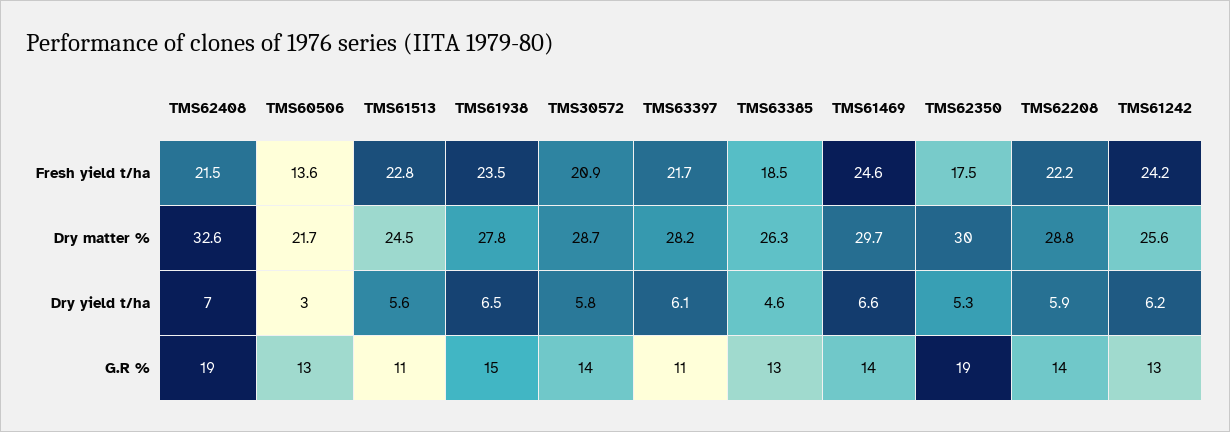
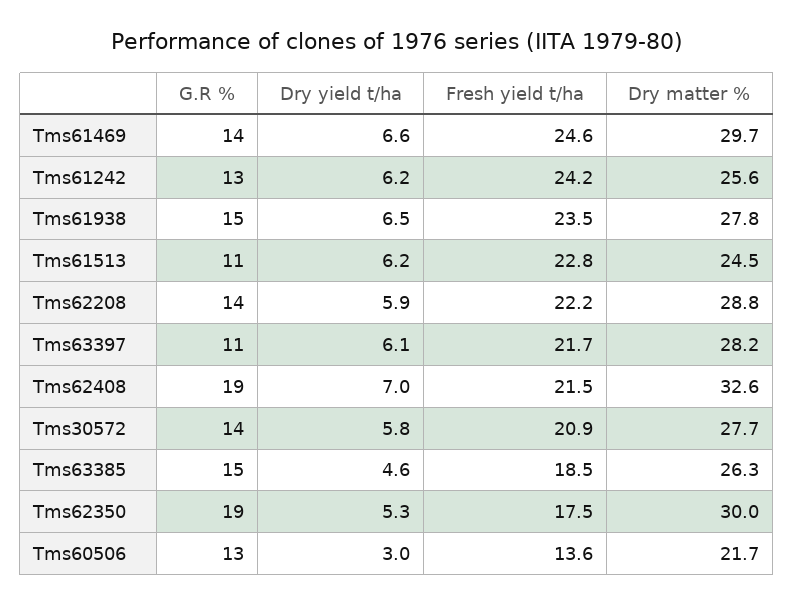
  {
    "TMS62408": {
      "Fresh yield t/ha": 21.5,
      "Dry matter %": 32.6,
      "Dry yield t/ha": 7,
      "G.R %": 19
    },
    "TMS60506": {
      "Fresh yield t/ha": 13.6,
      "Dry matter %": 21.7,
      "Dry yield t/ha": 3,
      "G.R %": 13
    },
    "TMS61513": {
      "Fresh yield t/ha": 22.8,
      "Dry matter %": 24.5,
-     "Dry yield t/ha": 5.6,
+     "Dry yield t/ha": 6.2,
      "G.R %": 11
    },
    "TMS61938": {
      "Fresh yield t/ha": 23.5,
      "Dry matter %": 27.8,
      "Dry yield t/ha": 6.5,
      "G.R %": 15
    },
    "TMS30572": {
      "Fresh yield t/ha": 20.9,
-     "Dry matter %": 28.7,
+     "Dry matter %": 27.7,
      "Dry yield t/ha": 5.8,
      "G.R %": 14
    },
    "TMS63397": {
      "Fresh yield t/ha": 21.7,
      "Dry matter %": 28.2,
      "Dry yield t/ha": 6.1,
      "G.R %": 11
    },
    "TMS63385": {
      "Fresh yield t/ha": 18.5,
      "Dry matter %": 26.3,
      "Dry yield t/ha": 4.6,
-     "G.R %": 13
+     "G.R %": 15
    },
    "TMS61469": {
      "Fresh yield t/ha": 24.6,
      "Dry matter %": 29.7,
      "Dry yield t/ha": 6.6,
      "G.R %": 14
    },
    "TMS62350": {
      "Fresh yield t/ha": 17.5,
      "Dry matter %": 30,
      "Dry yield t/ha": 5.3,
      "G.R %": 19
    },
    "TMS62208": {
      "Fresh yield t/ha": 22.2,
      "Dry matter %": 28.8,
      "Dry yield t/ha": 5.9,
      "G.R %": 14
    },
    "TMS61242": {
      "Fresh yield t/ha": 24.2,
      "Dry matter %": 25.6,
      "Dry yield t/ha": 6.2,
      "G.R %": 13
    }
  }

